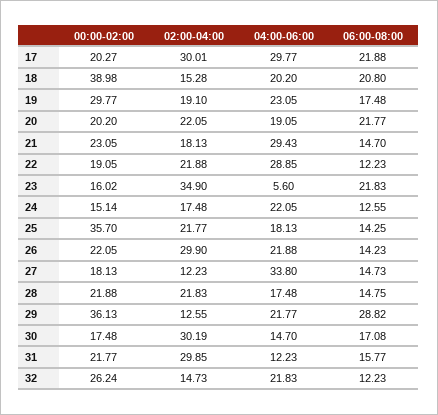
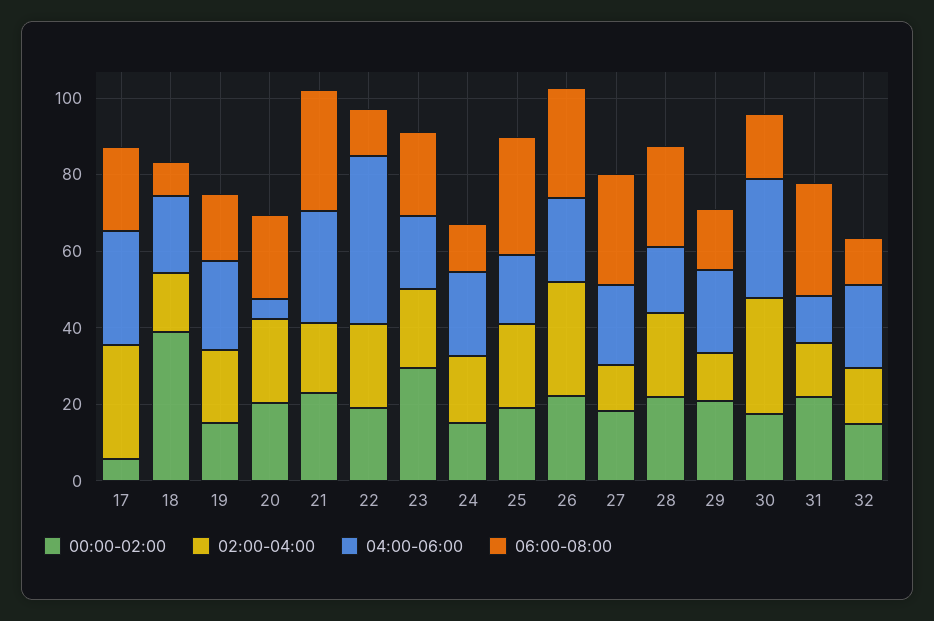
  {
    "00:00-02:00": {
-     "17": 20.27,
+     "17": 5,
      "18": 38.98,
-     "19": 29.77,
+     "19": 15,
      "20": 20.2,
      "21": 23.05,
      "22": 19.05,
-     "23": 16.02,
+     "23": 30,
      "24": 15.14,
-     "25": 35.7,
+     "25": 20,
      "26": 22.05,
      "27": 18.13,
      "28": 21.88,
-     "29": 36.13,
+     "29": 20,
      "30": 17.48,
      "31": 21.77,
-     "32": 26.24
+     "32": 15
    },
    "02:00-04:00": {
      "17": 30.01,
      "18": 15.28,
      "19": 19.1,
      "20": 22.05,
      "21": 18.13,
      "22": 21.88,
-     "23": 34.9,
+     "23": 20,
      "24": 17.48,
      "25": 21.77,
      "26": 29.9,
      "27": 12.23,
      "28": 21.83,
      "29": 12.55,
      "30": 30.19,
-     "31": 29.85,
+     "31": 15,
      "32": 14.73
    },
    "04:00-06:00": {
      "17": 29.77,
      "18": 20.2,
      "19": 23.05,
-     "20": 19.05,
+     "20": 5,
      "21": 29.43,
-     "22": 28.85,
+     "22": 45,
-     "23": 5.6,
+     "23": 20,
      "24": 22.05,
      "25": 18.13,
      "26": 21.88,
-     "27": 33.8,
+     "27": 20,
      "28": 17.48,
      "29": 21.77,
-     "30": 14.7,
+     "30": 30,
      "31": 12.23,
      "32": 21.83
    },
    "06:00-08:00": {
      "17": 21.88,
-     "18": 20.8,
+     "18": 10,
      "19": 17.48,
      "20": 21.77,
-     "21": 14.7,
+     "21": 30,
      "22": 12.23,
      "23": 21.83,
      "24": 12.55,
-     "25": 14.25,
+     "25": 30,
-     "26": 14.23,
+     "26": 30,
-     "27": 14.73,
+     "27": 30,
-     "28": 14.75,
+     "28": 25,
-     "29": 28.82,
+     "29": 15,
      "30": 17.08,
-     "31": 15.77,
+     "31": 30,
      "32": 12.23
    }
  }

